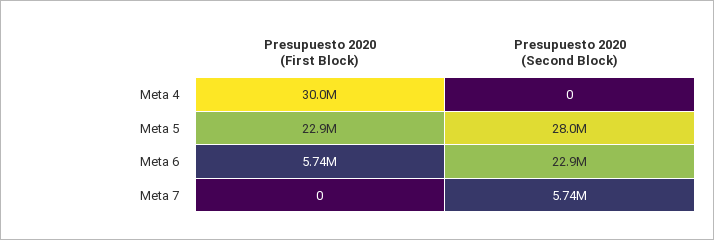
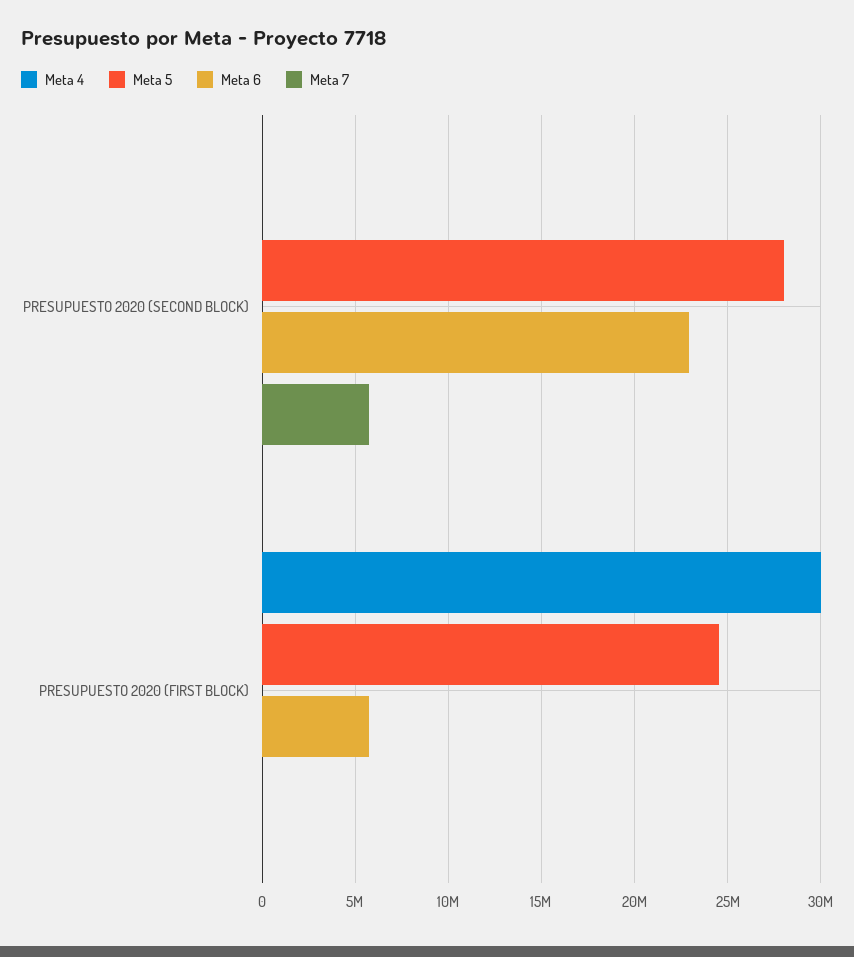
  {
    "Meta 4": {
      "Presupuesto 2020 (First Block)": 30000000,
      "Presupuesto 2020 (Second Block)": 0
    },
    "Meta 5": {
-     "Presupuesto 2020 (First Block)": 22900000,
+     "Presupuesto 2020 (First Block)": 24500000,
      "Presupuesto 2020 (Second Block)": 28000000
    },
    "Meta 6": {
      "Presupuesto 2020 (First Block)": 5740000,
      "Presupuesto 2020 (Second Block)": 22900000
    },
    "Meta 7": {
      "Presupuesto 2020 (First Block)": 0,
      "Presupuesto 2020 (Second Block)": 5740000
    }
  }

